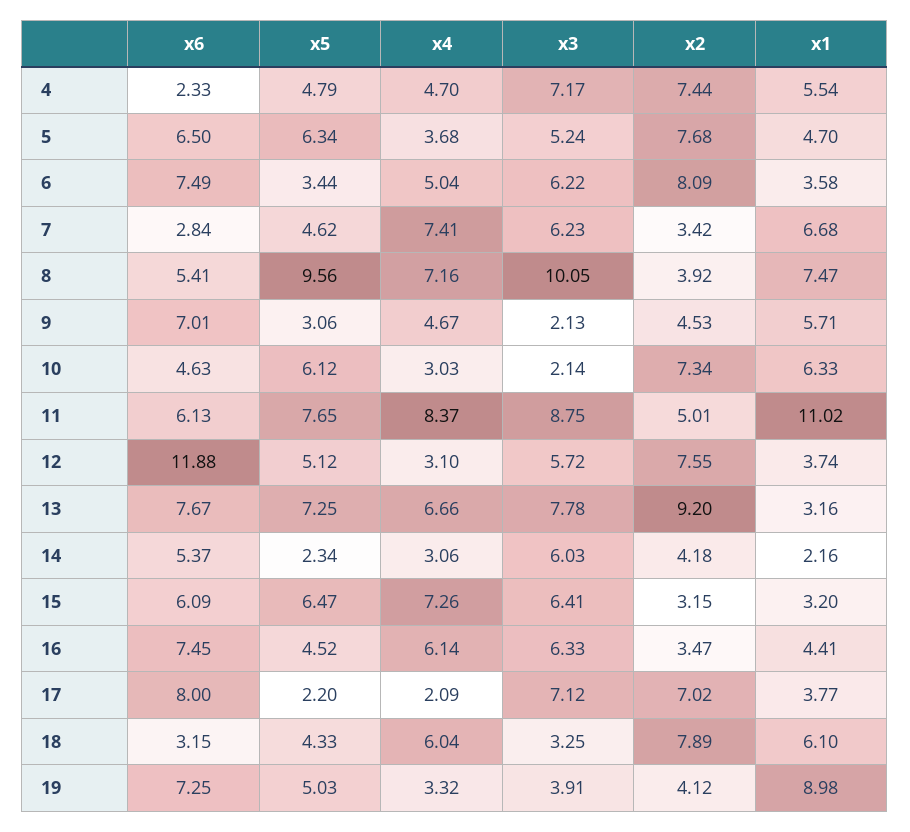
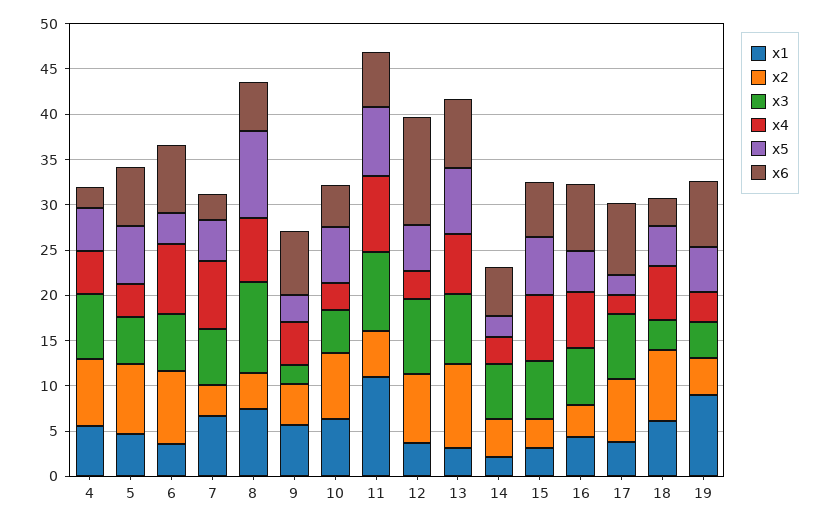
  {
    "x6": {
      "4": 2.33,
      "5": 6.5,
      "6": 7.49,
      "7": 2.84,
      "8": 5.41,
      "9": 7.01,
      "10": 4.63,
      "11": 6.13,
      "12": 11.88,
      "13": 7.67,
      "14": 5.37,
      "15": 6.09,
      "16": 7.45,
      "17": 8,
      "18": 3.15,
      "19": 7.25
    },
    "x5": {
      "4": 4.79,
      "5": 6.34,
      "6": 3.44,
      "7": 4.62,
      "8": 9.56,
      "9": 3.06,
      "10": 6.12,
      "11": 7.65,
      "12": 5.12,
      "13": 7.25,
      "14": 2.34,
      "15": 6.47,
      "16": 4.52,
      "17": 2.2,
      "18": 4.33,
      "19": 5.03
    },
    "x4": {
      "4": 4.7,
      "5": 3.68,
-     "6": 5.04,
+     "6": 8,
      "7": 7.41,
      "8": 7.16,
      "9": 4.67,
      "10": 3.03,
      "11": 8.37,
      "12": 3.1,
      "13": 6.66,
      "14": 3.06,
      "15": 7.26,
      "16": 6.14,
      "17": 2.09,
      "18": 6.04,
      "19": 3.32
    },
    "x3": {
      "4": 7.17,
      "5": 5.24,
      "6": 6.22,
      "7": 6.23,
      "8": 10.05,
      "9": 2.13,
-     "10": 2.14,
+     "10": 5,
      "11": 8.75,
-     "12": 5.72,
+     "12": 8,
      "13": 7.78,
      "14": 6.03,
      "15": 6.41,
      "16": 6.33,
      "17": 7.12,
      "18": 3.25,
      "19": 3.91
    },
    "x2": {
      "4": 7.44,
      "5": 7.68,
      "6": 8.09,
      "7": 3.42,
      "8": 3.92,
      "9": 4.53,
      "10": 7.34,
      "11": 5.01,
      "12": 7.55,
      "13": 9.2,
      "14": 4.18,
      "15": 3.15,
      "16": 3.47,
      "17": 7.02,
      "18": 7.89,
      "19": 4.12
    },
    "x1": {
      "4": 5.54,
      "5": 4.7,
      "6": 3.58,
      "7": 6.68,
      "8": 7.47,
      "9": 5.71,
      "10": 6.33,
      "11": 11.02,
      "12": 3.74,
      "13": 3.16,
      "14": 2.16,
      "15": 3.2,
      "16": 4.41,
      "17": 3.77,
      "18": 6.1,
      "19": 8.98
    }
  }

